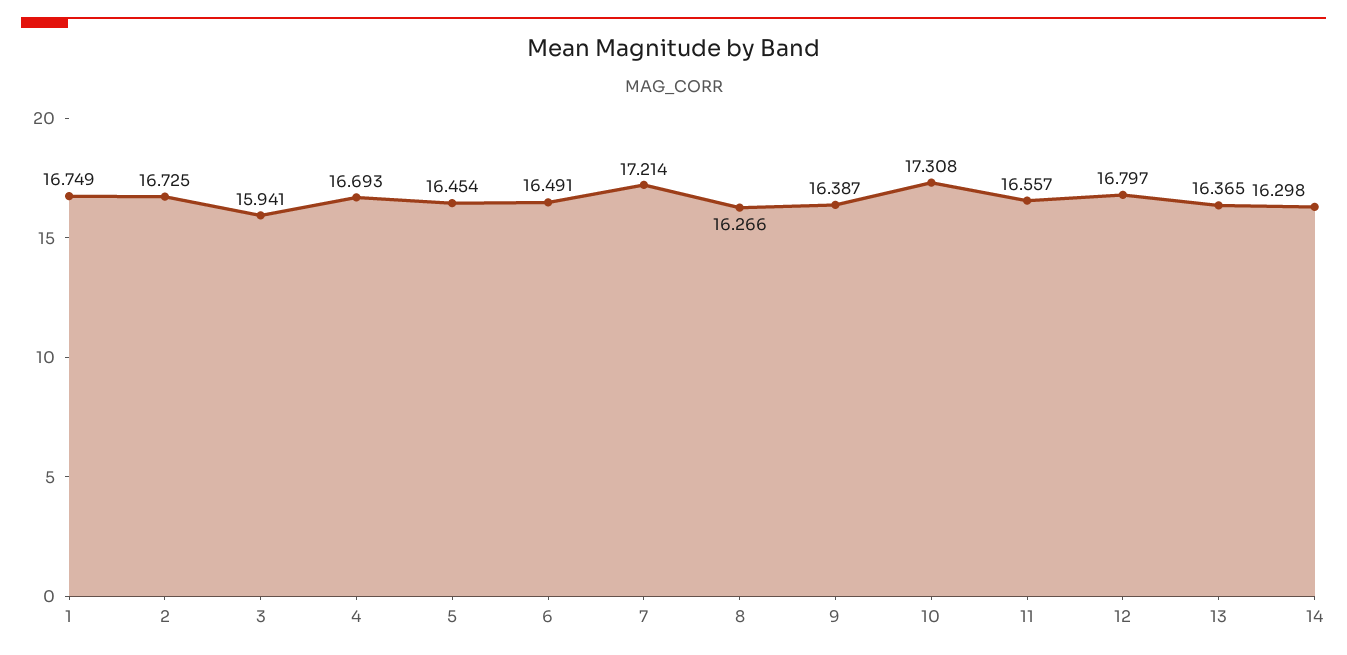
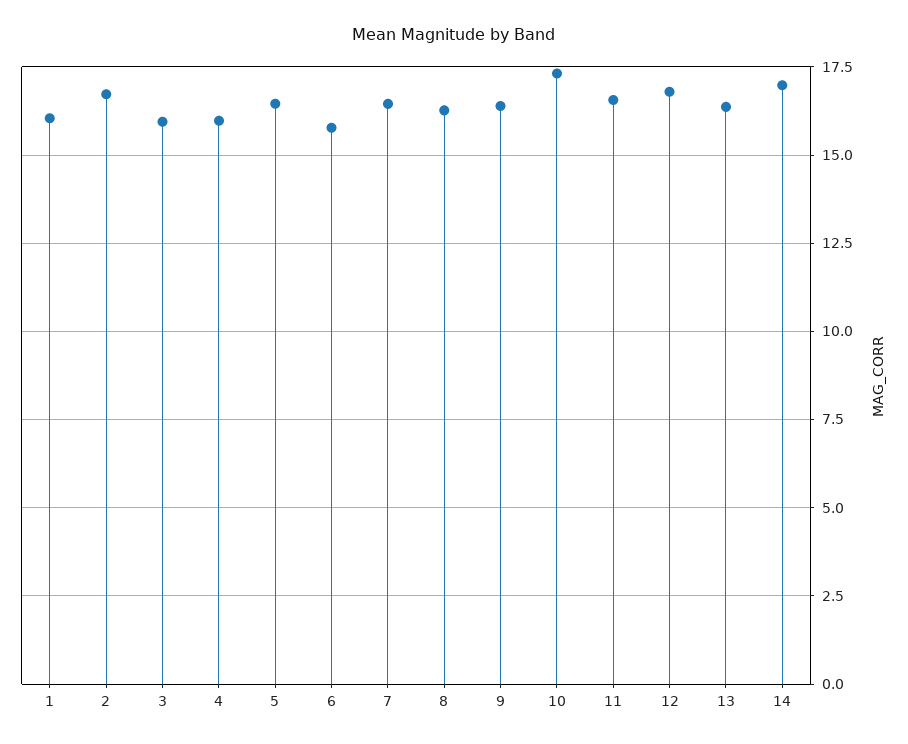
  {
-   "1": 16.749,
+   "1": 16,
    "2": 16.725,
    "3": 15.941,
-   "4": 16.693,
+   "4": 16,
    "5": 16.454,
-   "6": 16.491,
+   "6": 15.75,
-   "7": 17.214,
+   "7": 16.5,
    "8": 16.266,
    "9": 16.387,
    "10": 17.308,
    "11": 16.557,
    "12": 16.797,
    "13": 16.365,
-   "14": 16.298
+   "14": 17
  }

